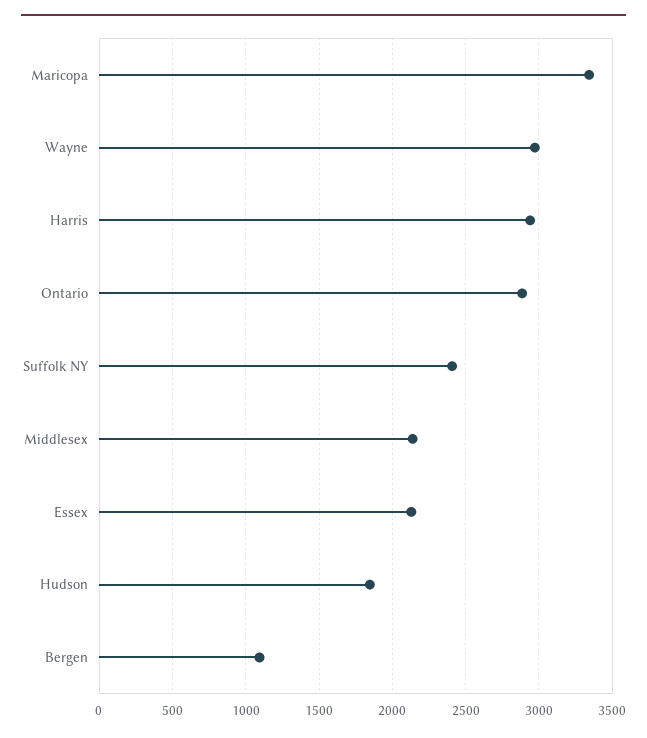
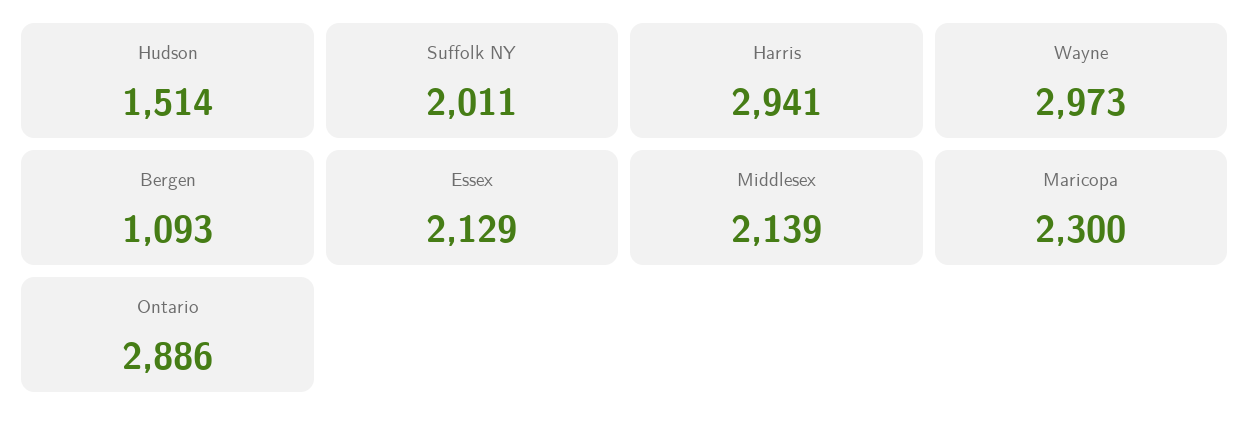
  {
-   "Maricopa": 3350,
+   "Maricopa": 2300,
    "Wayne": 2973,
    "Harris": 2941,
    "Ontario": 2886,
-   "Suffolk NY": 2400,
+   "Suffolk NY": 2011,
    "Middlesex": 2139,
    "Essex": 2129,
-   "Hudson": 1850,
+   "Hudson": 1514,
    "Bergen": 1093
  }

